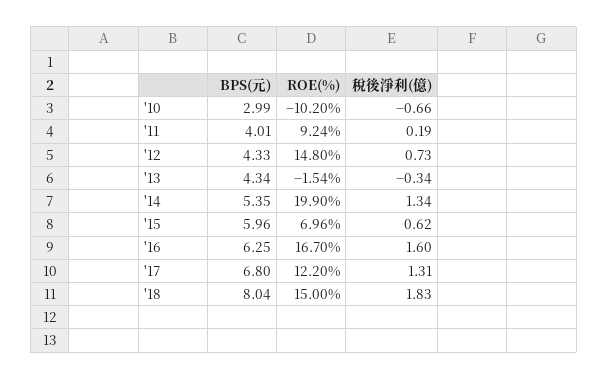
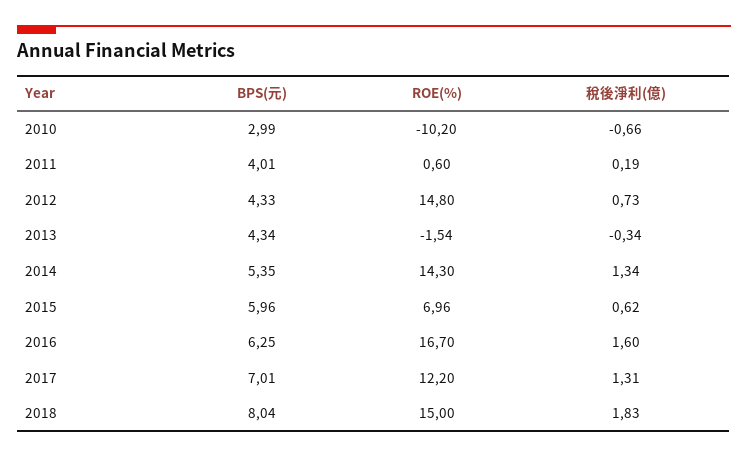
  {
    "BPS(元)": {
      "'10": 2.99,
      "'11": 4.01,
      "'12": 4.33,
      "'13": 4.34,
      "'14": 5.35,
      "'15": 5.96,
      "'16": 6.25,
-     "'17": 6.8,
+     "'17": 7.01,
      "'18": 8.04
    },
    "ROE(%)": {
      "'10": -10.2,
-     "'11": 9.24,
+     "'11": 0.6,
      "'12": 14.8,
      "'13": -1.54,
-     "'14": 19.9,
+     "'14": 14.3,
      "'15": 6.96,
      "'16": 16.7,
      "'17": 12.2,
      "'18": 15
    },
    "稅後淨利(億)": {
      "'10": -0.66,
      "'11": 0.19,
      "'12": 0.73,
      "'13": -0.34,
      "'14": 1.34,
      "'15": 0.62,
      "'16": 1.6,
      "'17": 1.31,
      "'18": 1.83
    }
  }

